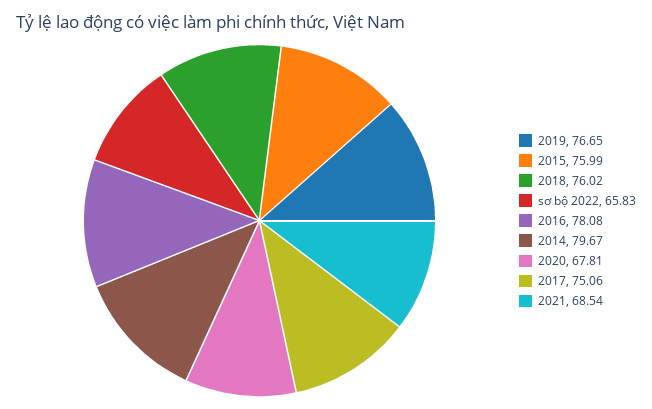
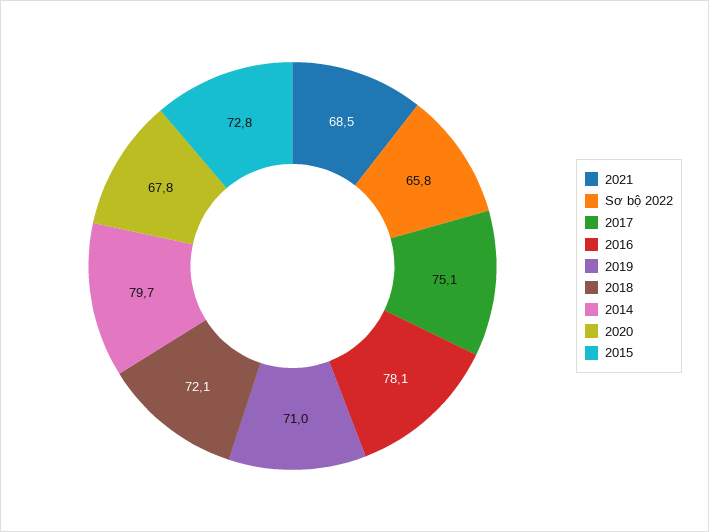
  {
-   "2019": 76.65,
+   "2019": 71,
-   "2015": 75.99,
+   "2015": 72.8,
-   "2018": 76.02,
+   "2018": 72.1,
    "sơ bộ 2022": 65.83,
    "2016": 78.08,
    "2014": 79.67,
    "2020": 67.81,
    "2017": 75.06,
    "2021": 68.54
  }

